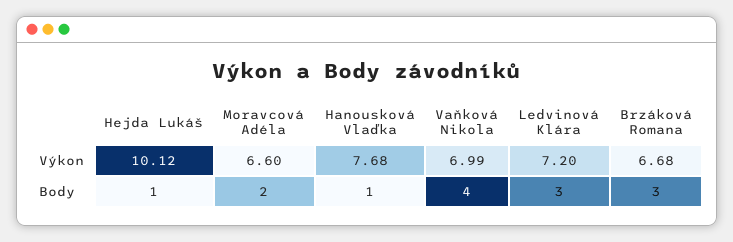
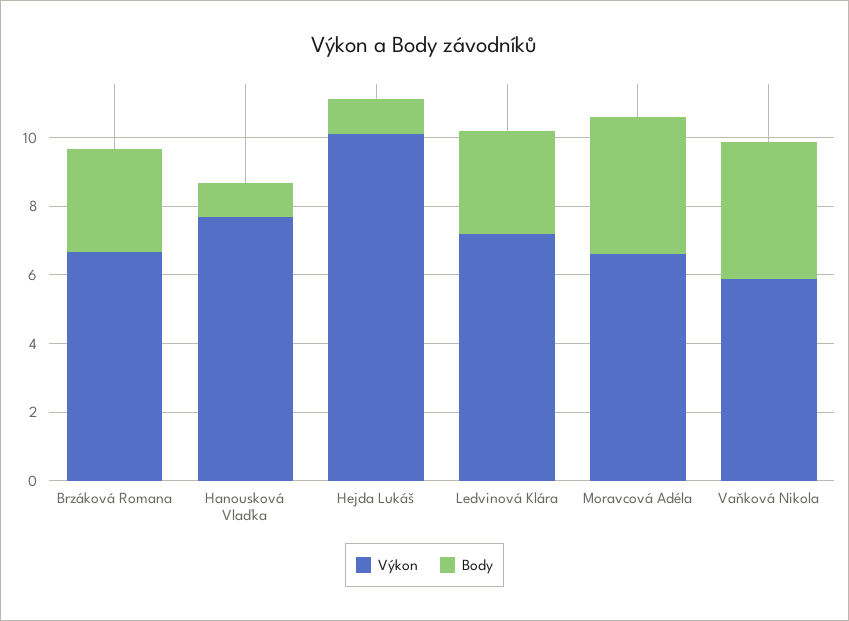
  {
    "Výkon": {
      "Hejda Lukáš": 10.12,
      "Moravcová Adéla": 6.6,
      "Hanousková Vlaďka": 7.68,
-     "Vaňková Nikola": 6.99,
+     "Vaňková Nikola": 6,
      "Ledvinová Klára": 7.2,
      "Brzáková Romana": 6.68
    },
    "Body": {
      "Hejda Lukáš": 1,
-     "Moravcová Adéla": 2,
+     "Moravcová Adéla": 4,
      "Hanousková Vlaďka": 1,
      "Vaňková Nikola": 4,
      "Ledvinová Klára": 3,
      "Brzáková Romana": 3
    }
  }

